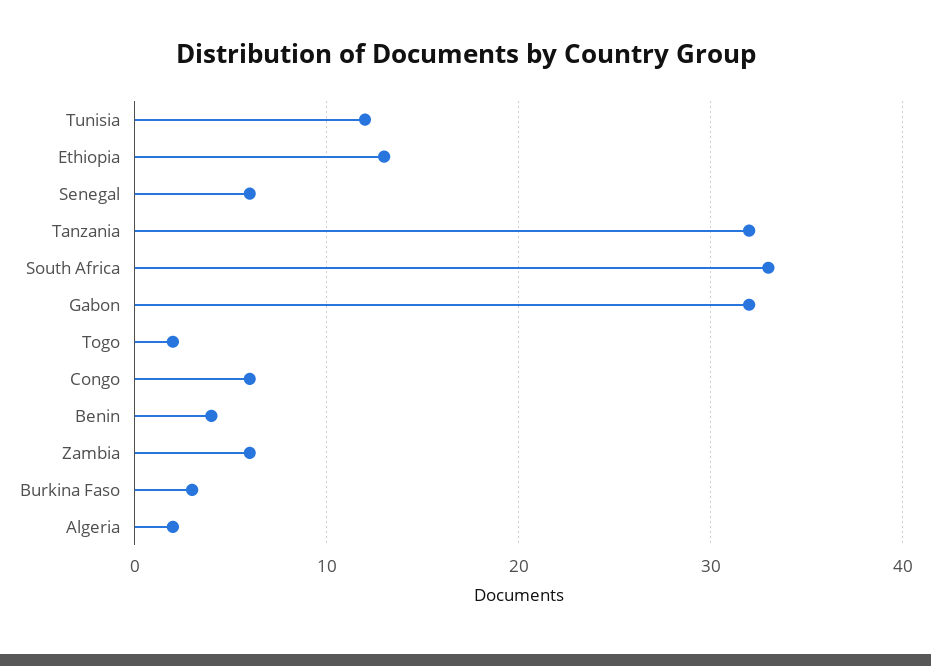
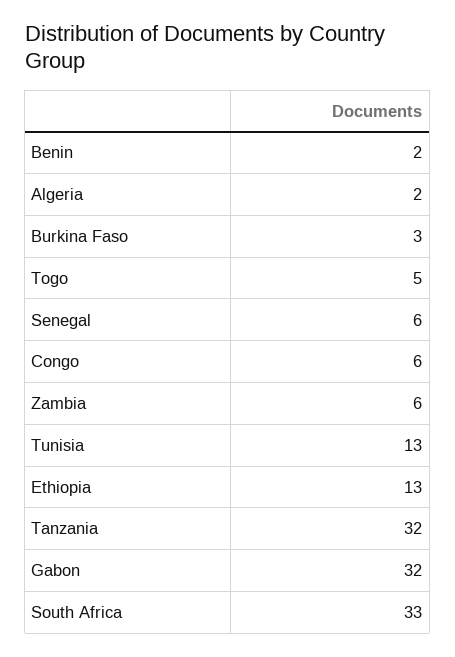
  {
-   "Tunisia": 12,
+   "Tunisia": 13,
    "Ethiopia": 13,
    "Senegal": 6,
    "Tanzania": 32,
    "South Africa": 33,
    "Gabon": 32,
-   "Togo": 2,
+   "Togo": 5,
    "Congo": 6,
-   "Benin": 4,
+   "Benin": 2,
    "Zambia": 6,
    "Burkina Faso": 3,
    "Algeria": 2
  }

